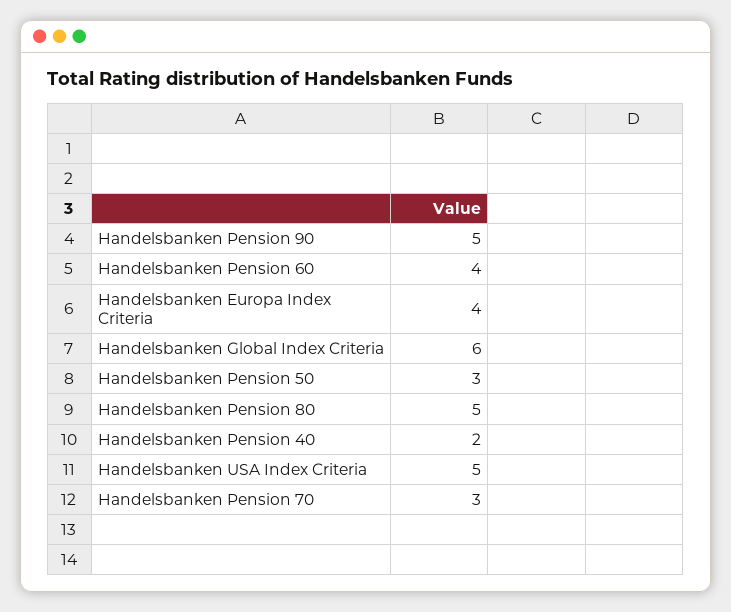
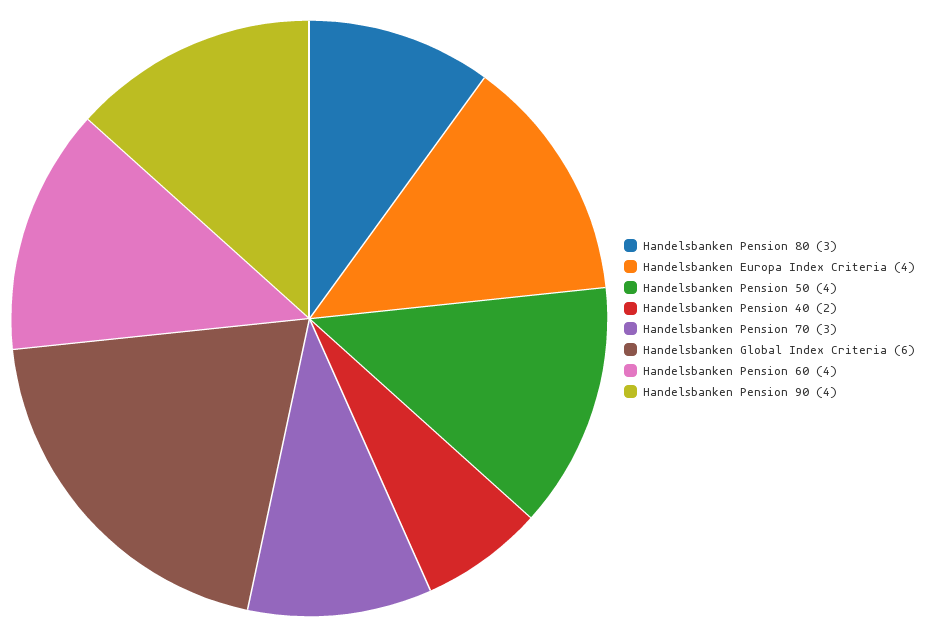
  {
-   "Handelsbanken Pension 90": 5,
+   "Handelsbanken Pension 90": 4,
    "Handelsbanken Pension 60": 4,
    "Handelsbanken Europa Index Criteria": 4,
    "Handelsbanken Global Index Criteria": 6,
-   "Handelsbanken Pension 50": 3,
+   "Handelsbanken Pension 50": 4,
-   "Handelsbanken Pension 80": 5,
+   "Handelsbanken Pension 80": 3,
    "Handelsbanken Pension 40": 2,
-   "Handelsbanken USA Index Criteria": 5,
    "Handelsbanken Pension 70": 3
  }

